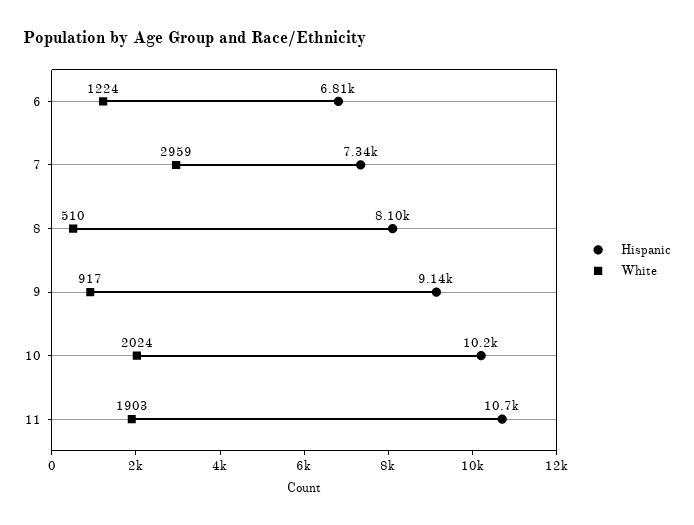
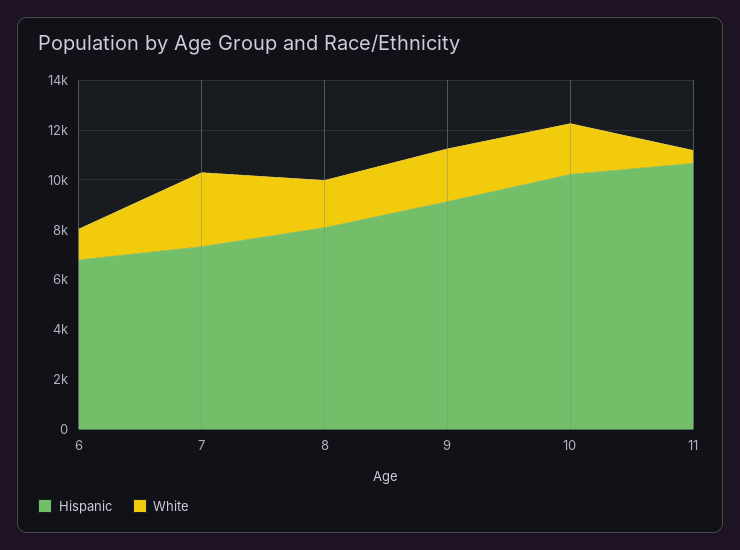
  {
    "Hispanic": {
      "6": 6810,
      "7": 7340,
      "8": 8100,
      "9": 9140,
      "10": 10200,
      "11": 10700
    },
    "White": {
      "6": 1224,
      "7": 2959,
-     "8": 510,
+     "8": 2000,
-     "9": 917,
+     "9": 2000,
      "10": 2024,
-     "11": 1903
+     "11": 500
    }
  }

